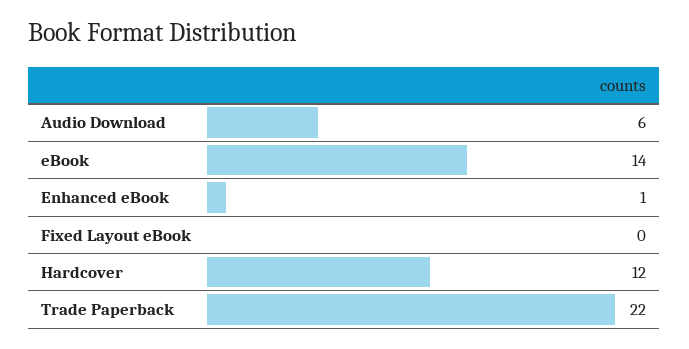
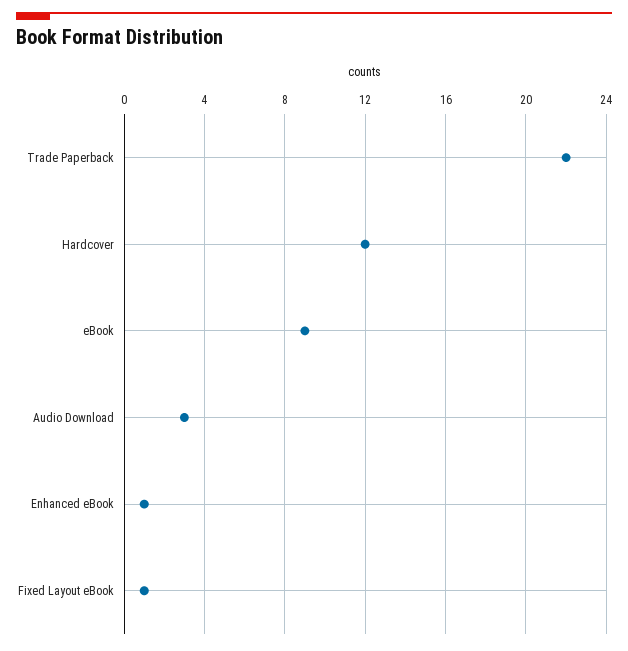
  {
-   "Audio Download": 6,
+   "Audio Download": 3,
-   "eBook": 14,
+   "eBook": 9,
    "Enhanced eBook": 1,
-   "Fixed Layout eBook": 0,
+   "Fixed Layout eBook": 1,
    "Hardcover": 12,
    "Trade Paperback": 22
  }

